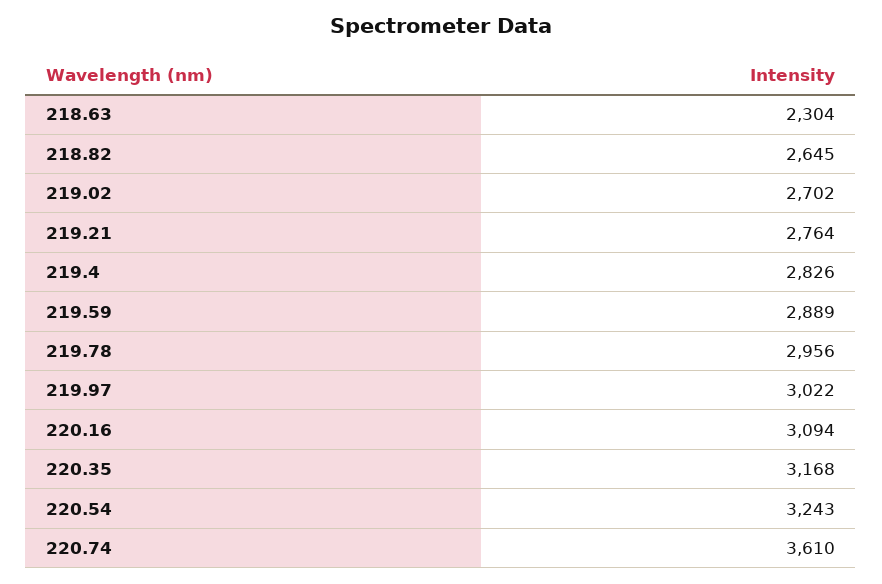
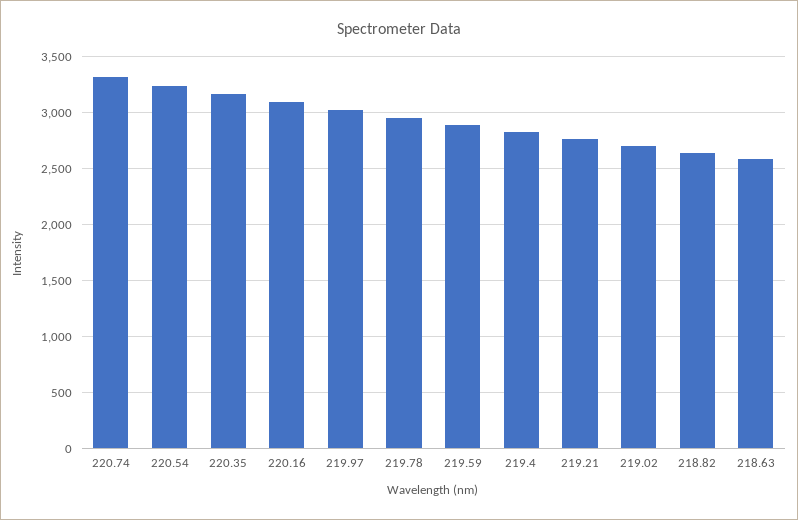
  {
-   "218.63": 2304,
+   "218.63": 2600,
    "218.82": 2645,
    "219.02": 2702,
    "219.21": 2764,
    "219.4": 2826,
    "219.59": 2889,
    "219.78": 2956,
    "219.97": 3022,
    "220.16": 3094,
    "220.35": 3168,
    "220.54": 3243,
-   "220.74": 3610
+   "220.74": 3300
  }

